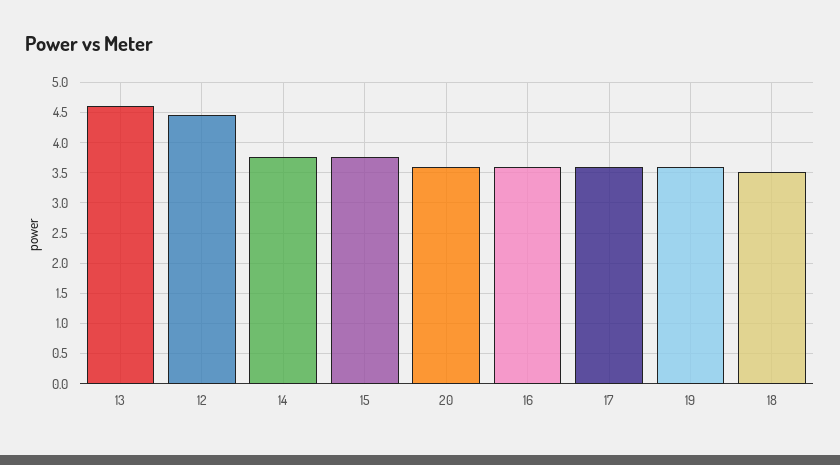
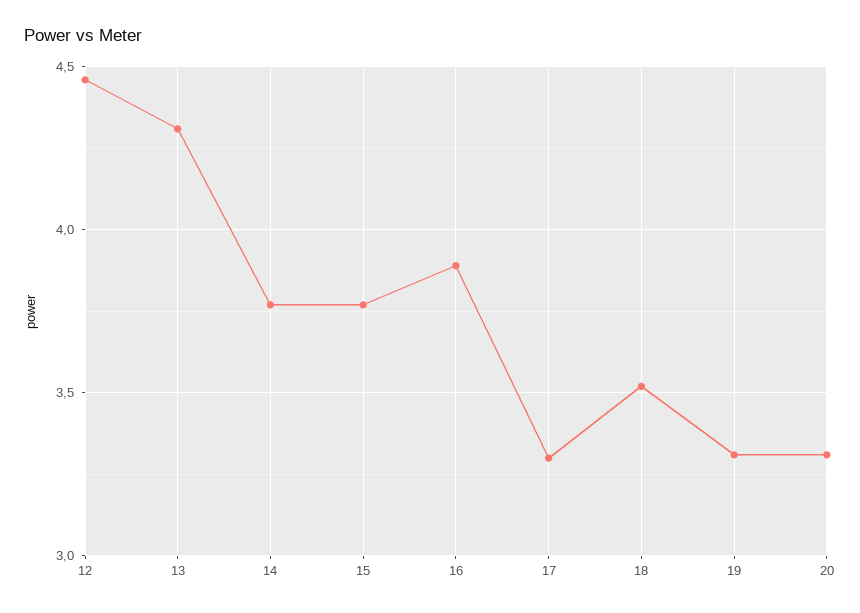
  {
-   "13": 4.6,
+   "13": 4.3,
    "12": 4.45,
    "14": 3.75,
    "15": 3.75,
-   "20": 3.6,
+   "20": 3.3,
-   "16": 3.6,
+   "16": 3.9,
-   "17": 3.6,
+   "17": 3.3,
-   "19": 3.6,
+   "19": 3.3,
    "18": 3.5
  }

